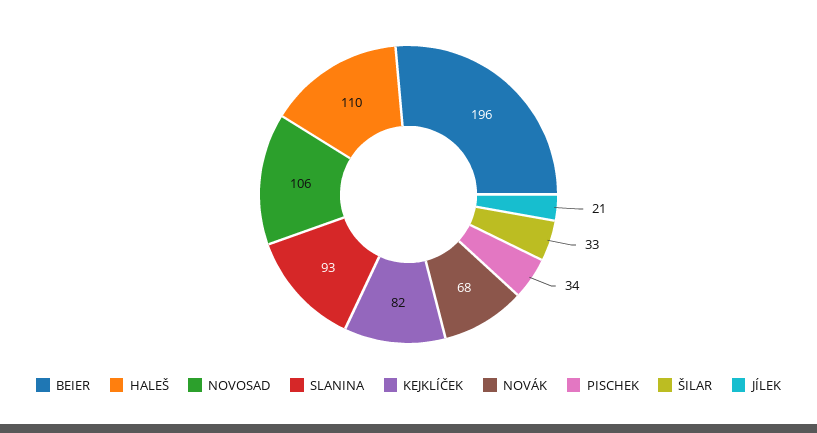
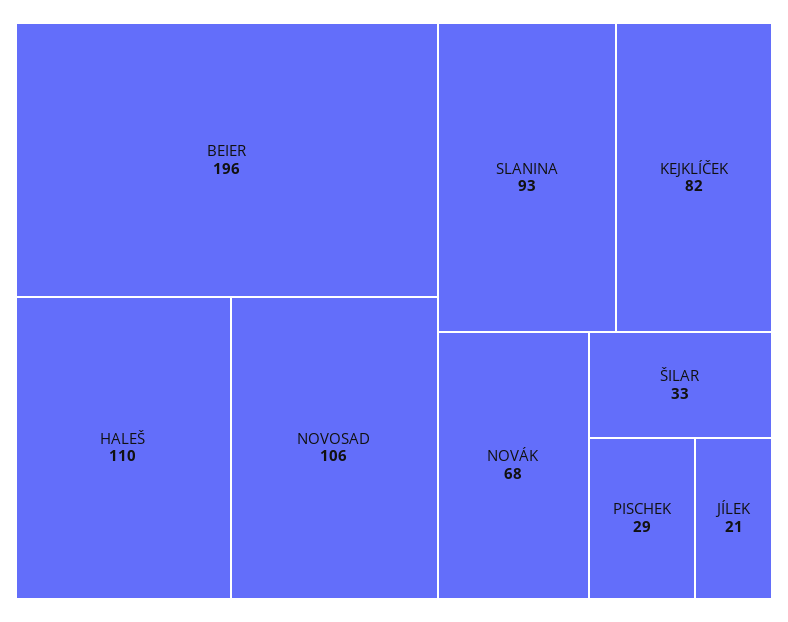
  {
    "BEIER": 196,
    "HALEŠ": 110,
    "NOVOSAD": 106,
    "SLANINA": 93,
    "KEJKLÍČEK": 82,
    "NOVÁK": 68,
-   "PISCHEK": 34,
+   "PISCHEK": 29,
    "ŠILAR": 33,
    "JÍLEK": 21
  }

